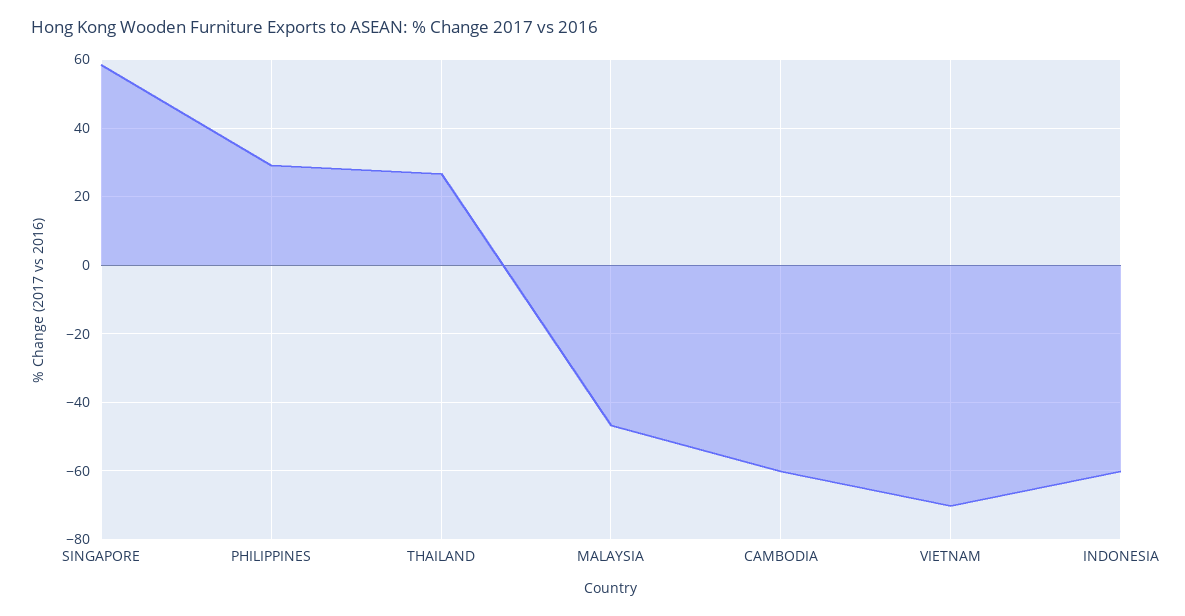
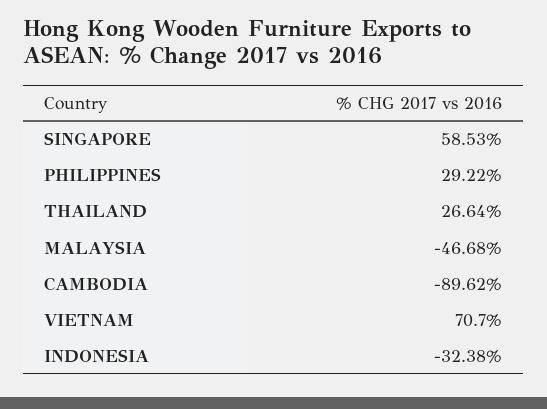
  {
    "SINGAPORE": 58.53,
    "PHILIPPINES": 29.22,
    "THAILAND": 26.64,
    "MALAYSIA": -46.68,
-   "CAMBODIA": -60,
+   "CAMBODIA": -89.62,
-   "VIETNAM": -70,
+   "VIETNAM": 70.7,
-   "INDONESIA": -60
+   "INDONESIA": -32.38
  }

